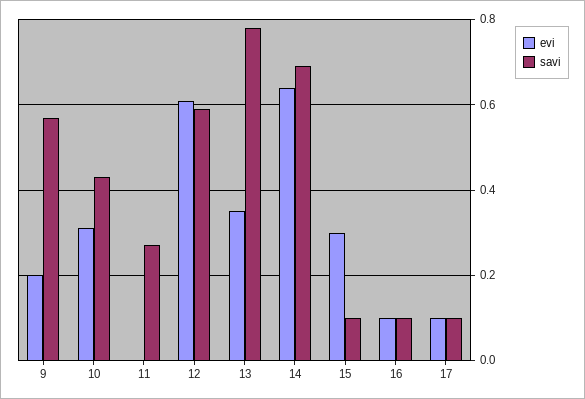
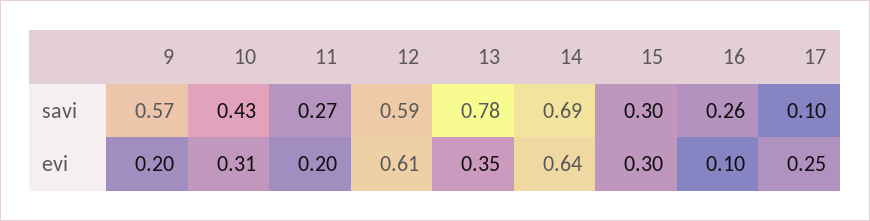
  {
    "evi": {
      "9": 0.2,
      "10": 0.31,
-     "11": 0,
+     "11": 0.2,
      "12": 0.61,
      "13": 0.35,
      "14": 0.64,
      "15": 0.3,
      "16": 0.1,
-     "17": 0.1
+     "17": 0.25
    },
    "savi": {
      "9": 0.57,
      "10": 0.43,
      "11": 0.27,
      "12": 0.59,
      "13": 0.78,
      "14": 0.69,
-     "15": 0.1,
+     "15": 0.3,
-     "16": 0.1,
+     "16": 0.26,
      "17": 0.1
    }
  }

